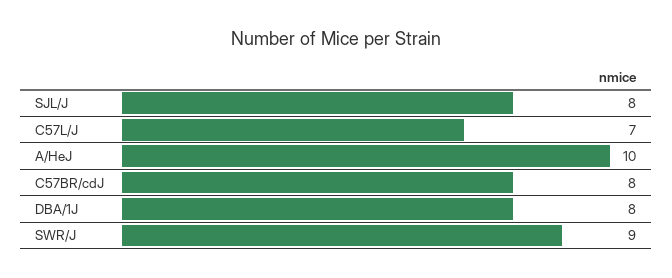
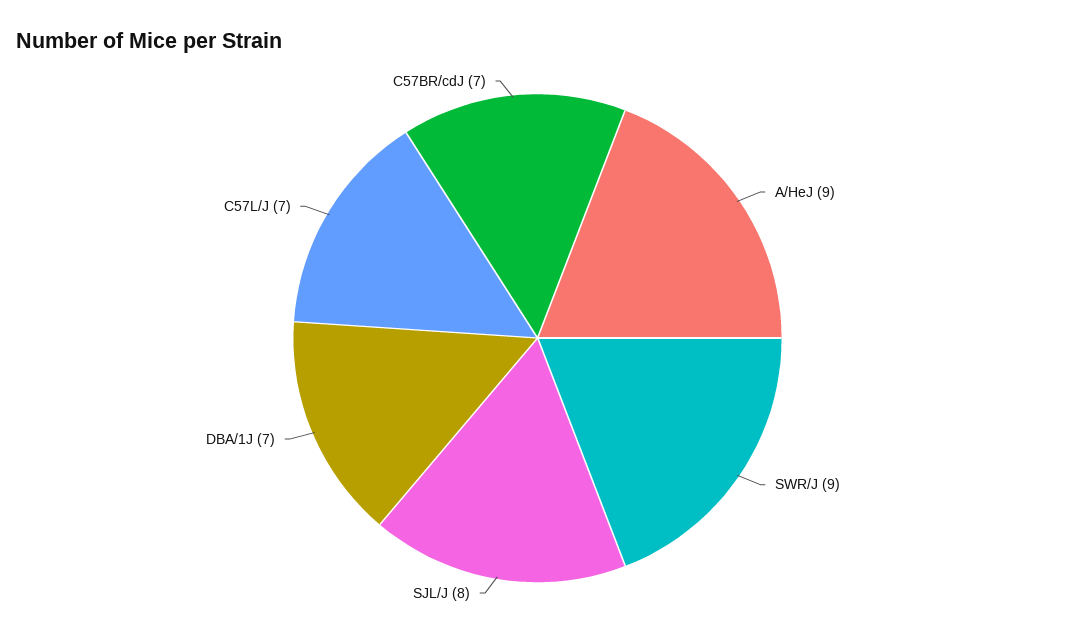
  {
    "SJL/J": 8,
    "C57L/J": 7,
-   "A/HeJ": 10,
+   "A/HeJ": 9,
-   "C57BR/cdJ": 8,
+   "C57BR/cdJ": 7,
-   "DBA/1J": 8,
+   "DBA/1J": 7,
    "SWR/J": 9
  }

